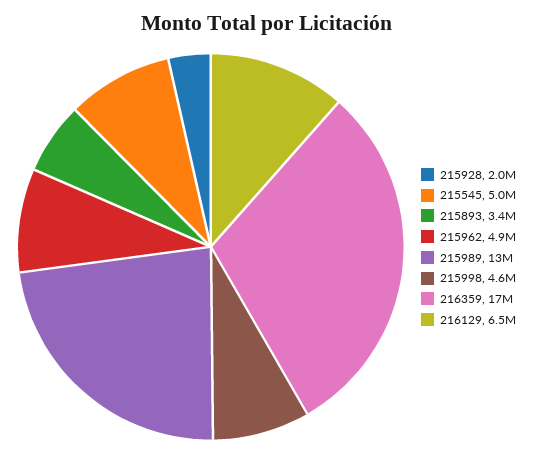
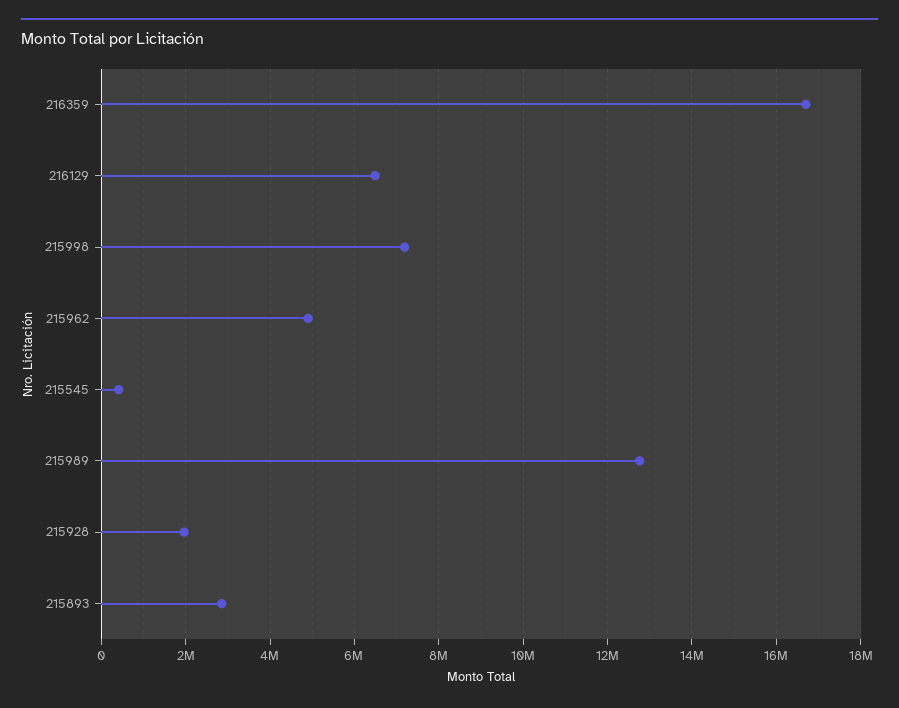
  {
    "215928": 2000000,
-   "215545": 5000000,
+   "215545": 400000,
-   "215893": 3400000,
+   "215893": 2800000,
    "215962": 4900000,
    "215989": 13000000,
-   "215998": 4600000,
+   "215998": 7200000,
    "216359": 17000000,
    "216129": 6500000
  }

